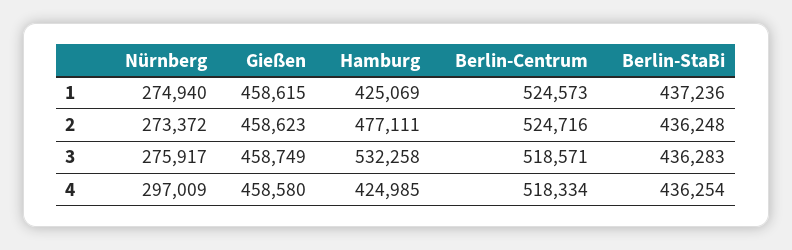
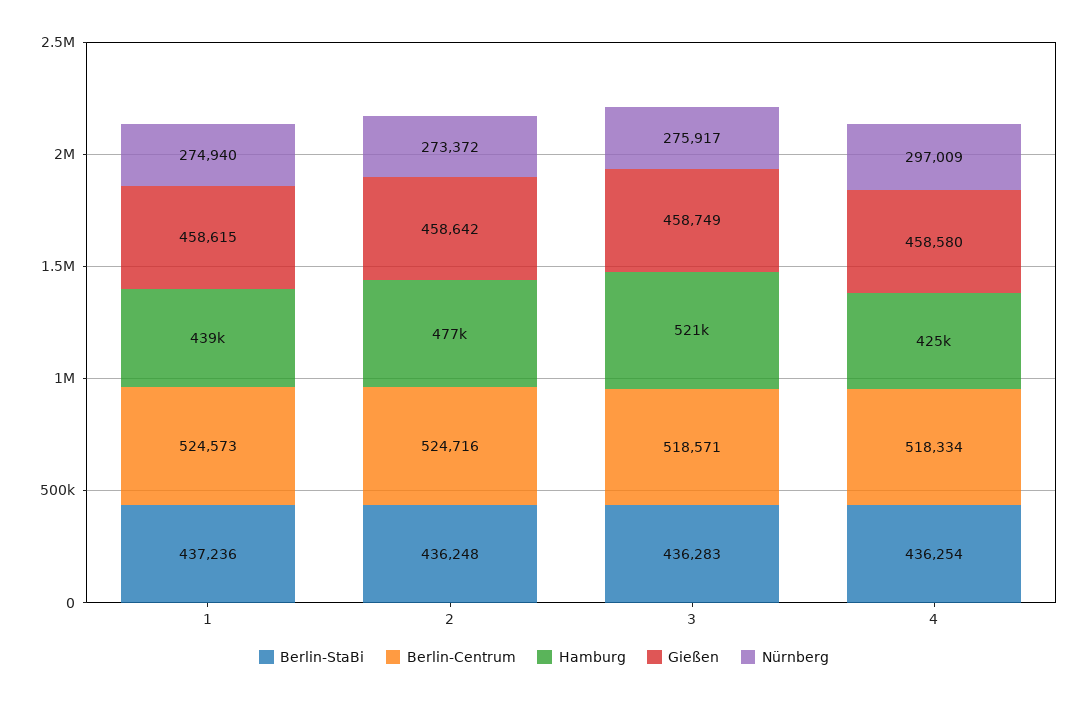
  {
    "Nürnberg": {
      "1": 274940,
      "2": 273372,
      "3": 275917,
      "4": 297009
    },
    "Gießen": {
      "1": 458615,
-     "2": 458623,
+     "2": 458642,
      "3": 458749,
      "4": 458580
    },
    "Hamburg": {
-     "1": 425069,
+     "1": 439000,
      "2": 477111,
-     "3": 532258,
+     "3": 521000,
      "4": 424985
    },
    "Berlin-Centrum": {
      "1": 524573,
      "2": 524716,
      "3": 518571,
      "4": 518334
    },
    "Berlin-StaBi": {
      "1": 437236,
      "2": 436248,
      "3": 436283,
      "4": 436254
    }
  }

